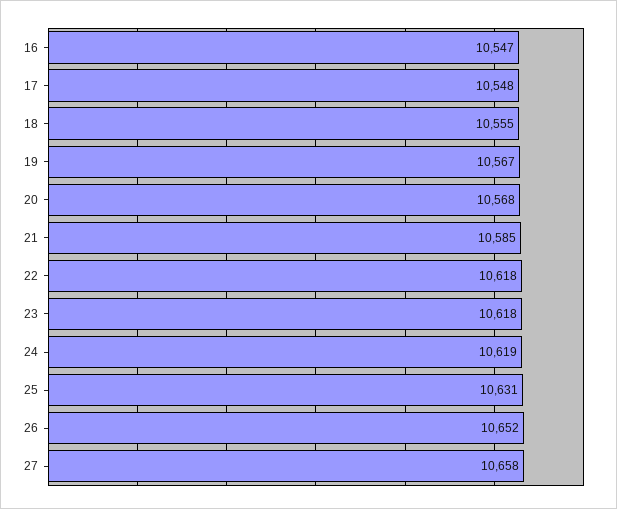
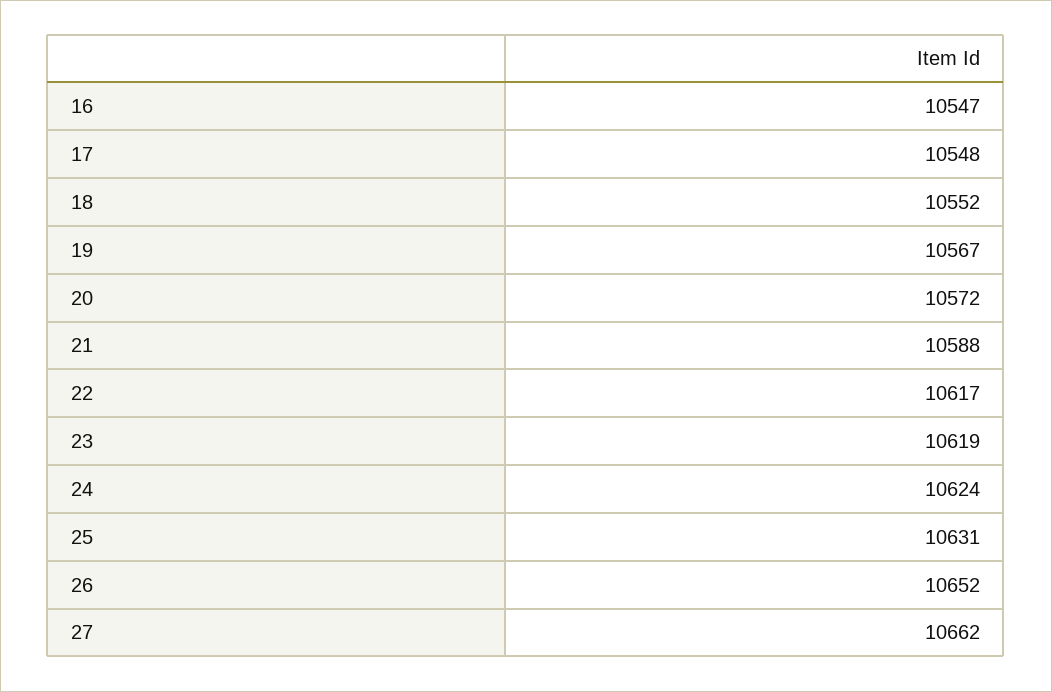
  {
    "16": 10547,
    "17": 10548,
-   "18": 10555,
+   "18": 10552,
    "19": 10567,
-   "20": 10568,
+   "20": 10572,
-   "21": 10585,
+   "21": 10588,
-   "22": 10618,
+   "22": 10617,
-   "23": 10618,
+   "23": 10619,
-   "24": 10619,
+   "24": 10624,
    "25": 10631,
    "26": 10652,
-   "27": 10658
+   "27": 10662
  }

